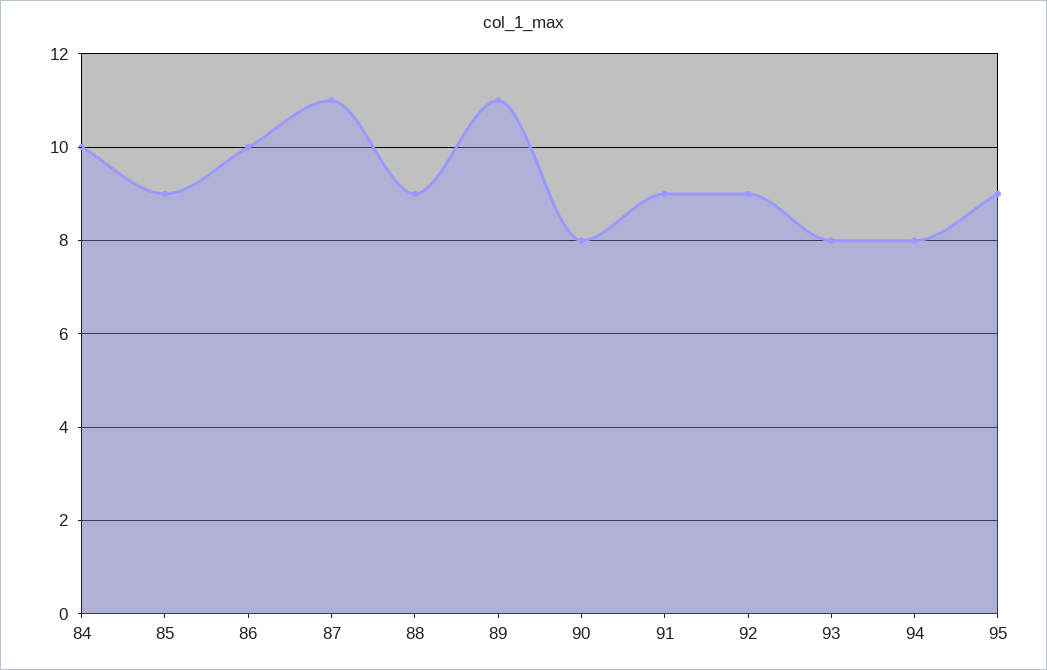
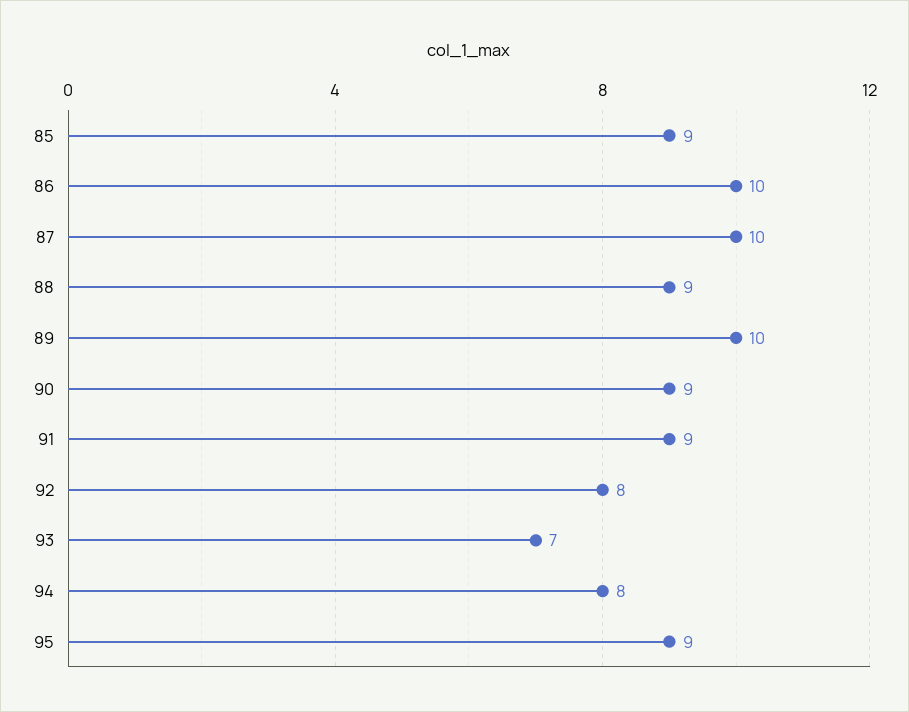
  {
-   "84": 10,
    "85": 9,
    "86": 10,
-   "87": 11,
+   "87": 10,
    "88": 9,
-   "89": 11,
+   "89": 10,
-   "90": 8,
+   "90": 9,
    "91": 9,
-   "92": 9,
+   "92": 8,
-   "93": 8,
+   "93": 7,
    "94": 8,
    "95": 9
  }

